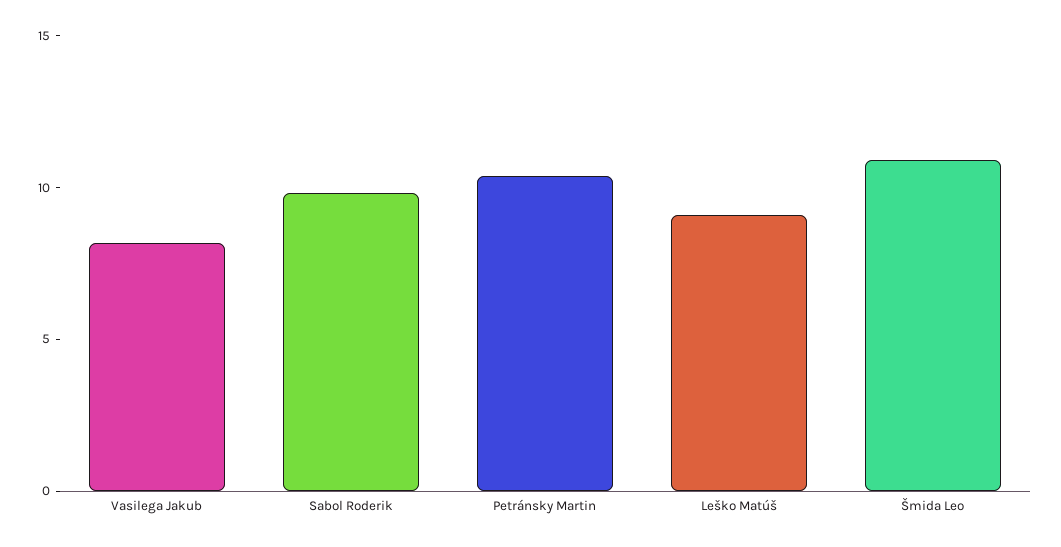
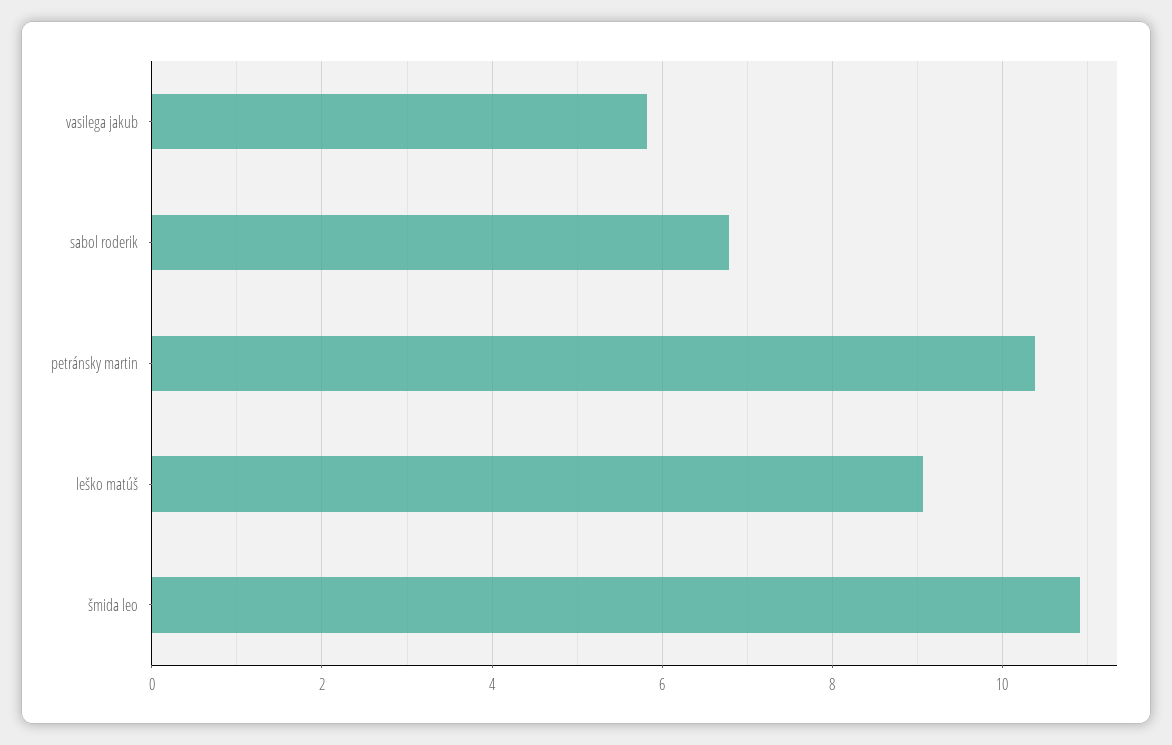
  {
-   "Vasilega Jakub": 8,
+   "Vasilega Jakub": 5.8,
-   "Sabol Roderik": 10,
+   "Sabol Roderik": 6.8,
    "Petránsky Martin": 10.4,
    "Leško Matúš": 9,
    "Šmida Leo": 11
  }

